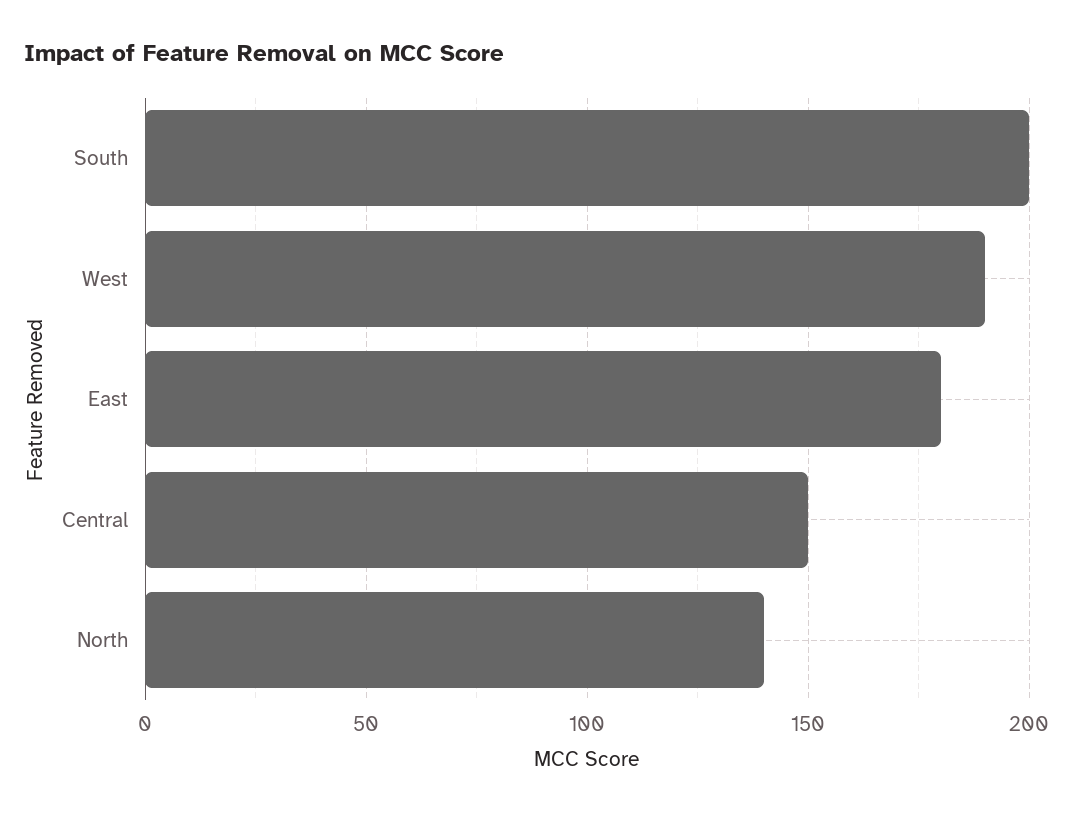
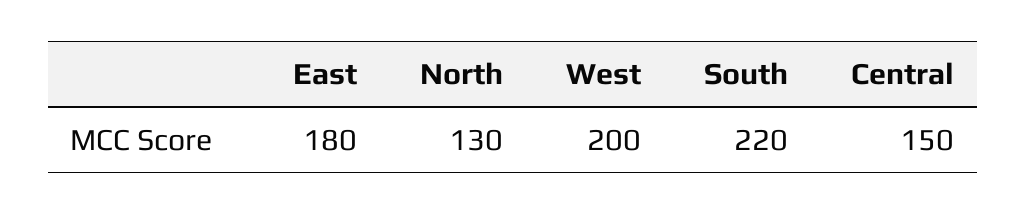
  {
-   "South": 200,
+   "South": 220,
-   "West": 190,
+   "West": 200,
    "East": 180,
    "Central": 150,
-   "North": 140
+   "North": 130
  }

